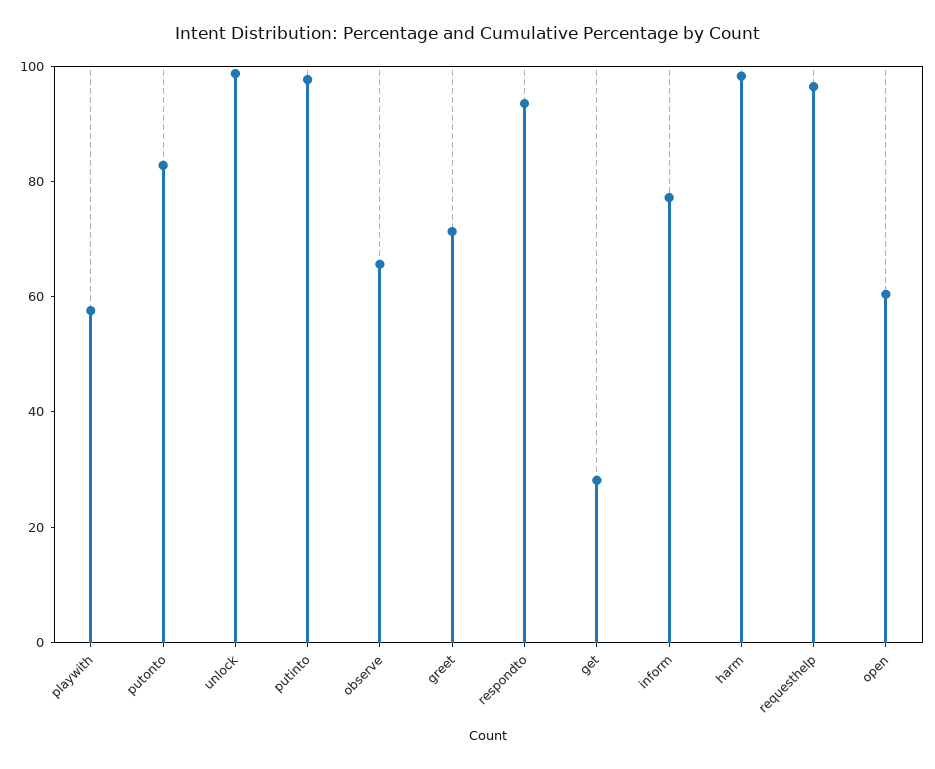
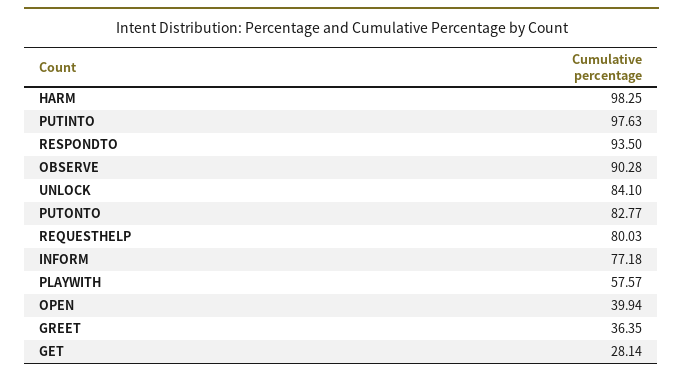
  {
    "playwith": 57.57,
    "putonto": 82.77,
-   "unlock": 100,
+   "unlock": 84.1,
    "putinto": 97.63,
-   "observe": 65,
+   "observe": 90.28,
-   "greet": 70,
+   "greet": 36.35,
    "respondto": 93.5,
    "get": 28.14,
    "inform": 77.18,
    "harm": 98.25,
-   "requesthelp": 95,
+   "requesthelp": 80.03,
-   "open": 60
+   "open": 39.94
  }

